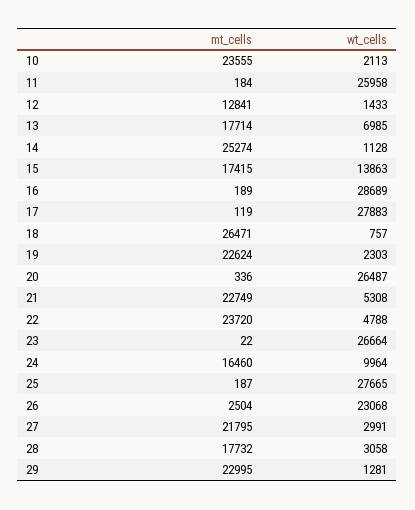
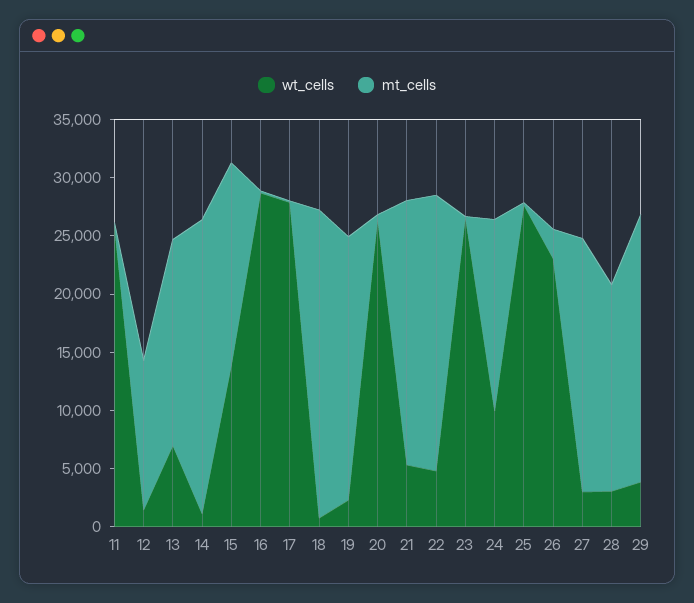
  {
    "mt_cells": {
-     "10": 23555,
      "11": 184,
      "12": 12841,
      "13": 17714,
      "14": 25274,
      "15": 17415,
      "16": 189,
      "17": 119,
      "18": 26471,
      "19": 22624,
      "20": 336,
      "21": 22749,
      "22": 23720,
      "23": 22,
      "24": 16460,
      "25": 187,
      "26": 2504,
      "27": 21795,
      "28": 17732,
      "29": 22995
    },
    "wt_cells": {
-     "10": 2113,
      "11": 25958,
      "12": 1433,
      "13": 6985,
      "14": 1128,
      "15": 13863,
      "16": 28689,
      "17": 27883,
      "18": 757,
      "19": 2303,
      "20": 26487,
      "21": 5308,
      "22": 4788,
      "23": 26664,
      "24": 9964,
      "25": 27665,
      "26": 23068,
      "27": 2991,
      "28": 3058,
-     "29": 1281
+     "29": 4000
    }
  }

